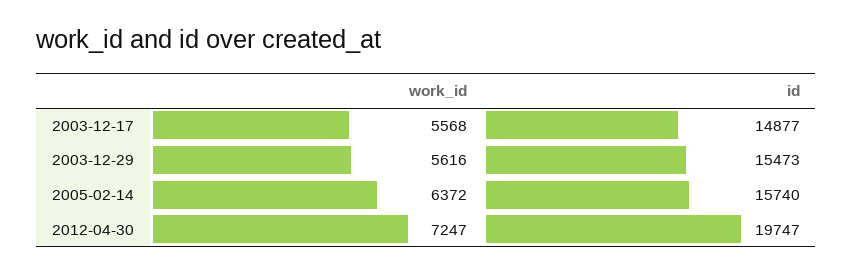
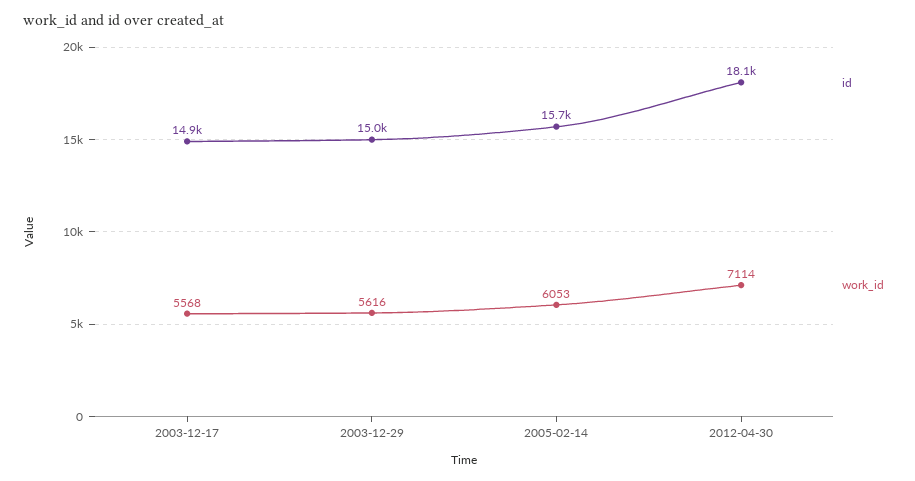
  {
    "work_id": {
      "2003-12-17": 5568,
      "2003-12-29": 5616,
-     "2005-02-14": 6372,
+     "2005-02-14": 6053,
-     "2012-04-30": 7247
+     "2012-04-30": 7114
    },
    "id": {
      "2003-12-17": 14877,
-     "2003-12-29": 15473,
+     "2003-12-29": 15000,
      "2005-02-14": 15740,
-     "2012-04-30": 19747
+     "2012-04-30": 18100
    }
  }

